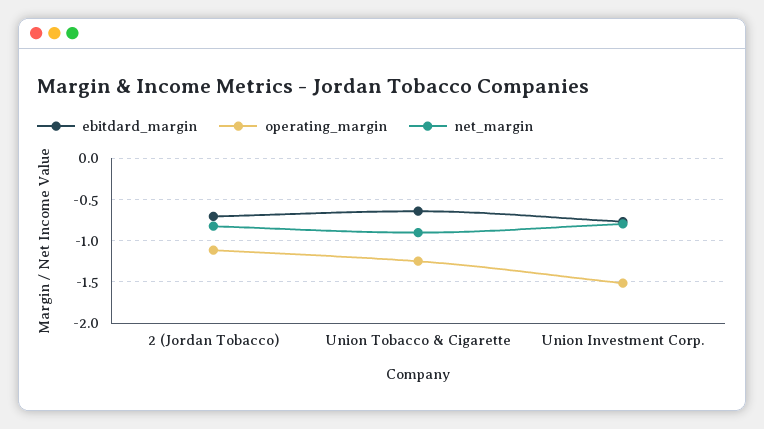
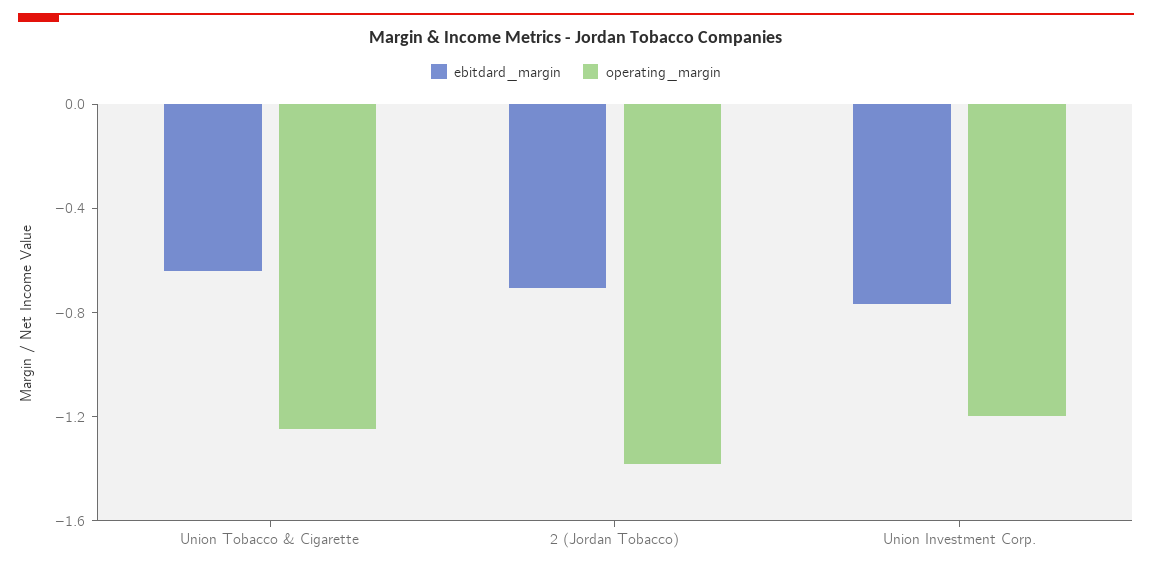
  {
    "ebitdard_margin": {
      "2 (Jordan Tobacco)": -0.7,
      "Union Tobacco & Cigarette": -0.6,
      "Union Investment Corp.": -0.8
    },
    "operating_margin": {
-     "2 (Jordan Tobacco)": -1.1,
+     "2 (Jordan Tobacco)": -1.4,
      "Union Tobacco & Cigarette": -1.2,
-     "Union Investment Corp.": -1.5
+     "Union Investment Corp.": -1.2
-   },
+   }
-   "net_margin": {
-     "2 (Jordan Tobacco)": -0.8,
-     "Union Tobacco & Cigarette": -0.9,
-     "Union Investment Corp.": -0.8
-   }
  }

